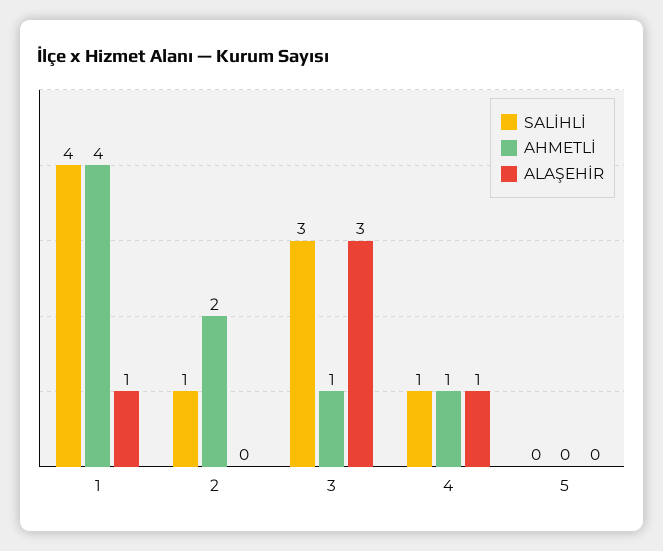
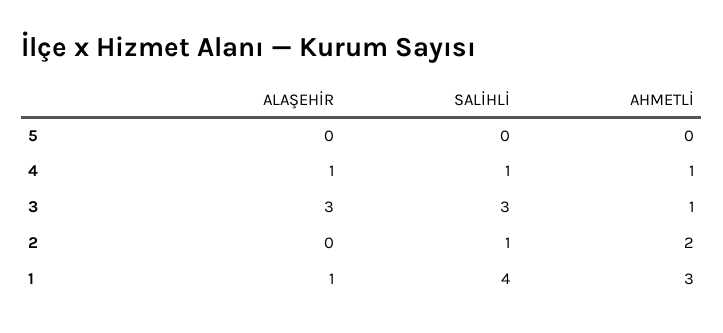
  {
    "SALİHLİ": {
      "1": 4,
      "2": 1,
      "3": 3,
      "4": 1,
      "5": 0
    },
    "AHMETLİ": {
-     "1": 4,
+     "1": 3,
      "2": 2,
      "3": 1,
      "4": 1,
      "5": 0
    },
    "ALAŞEHİR": {
      "1": 1,
      "2": 0,
      "3": 3,
      "4": 1,
      "5": 0
    }
  }

